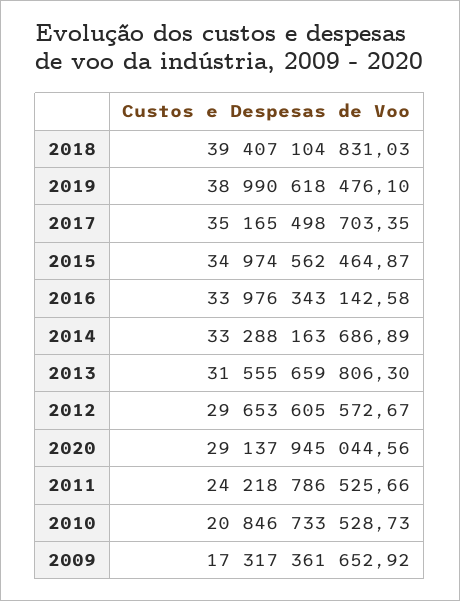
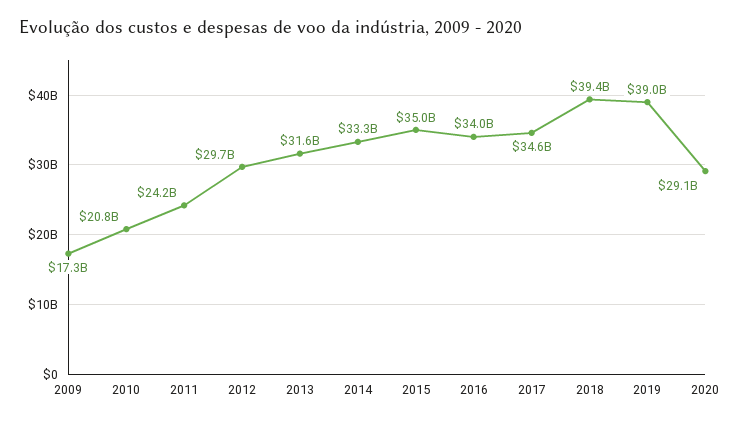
  {
    "2018": 39407104831.03,
    "2019": 38990618476.1,
-   "2017": 35165498703.35,
+   "2017": 34600000000,
    "2015": 34974562464.87,
    "2016": 33976343142.58,
    "2014": 33288163686.89,
    "2013": 31555659806.3,
    "2012": 29653605572.67,
    "2020": 29137945044.56,
    "2011": 24218786525.66,
    "2010": 20846733528.73,
    "2009": 17317361652.92
  }

